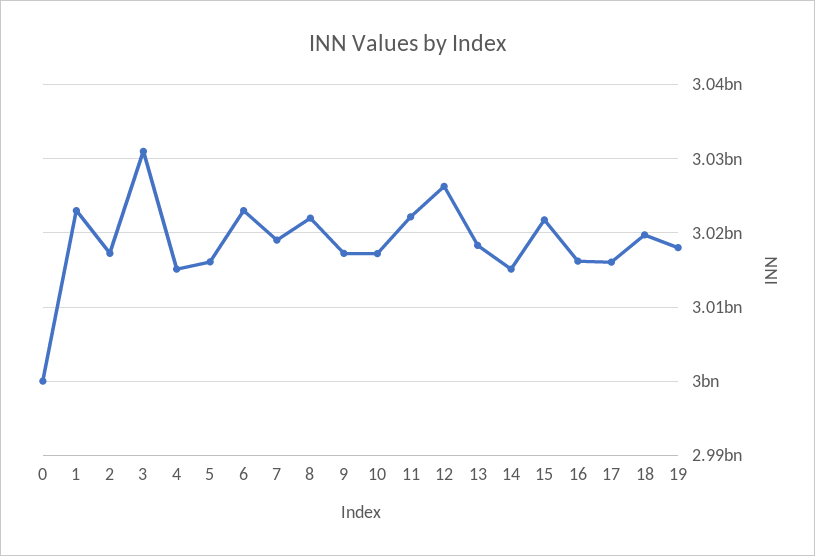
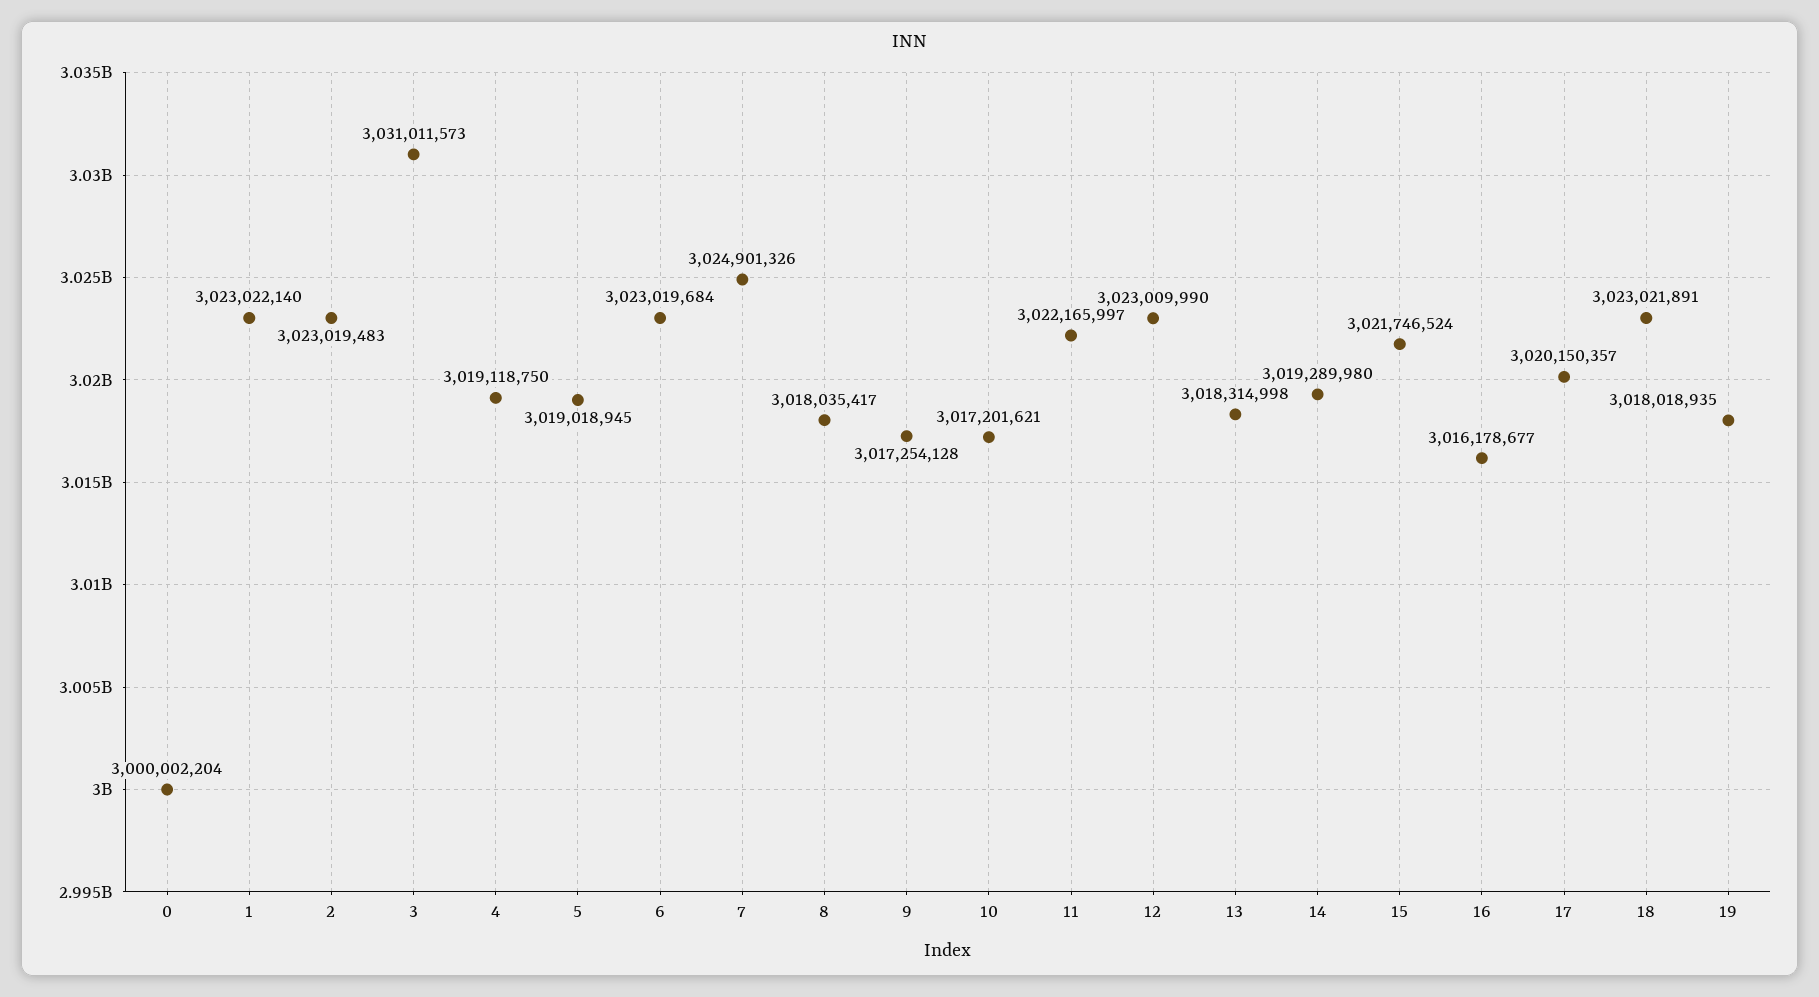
  {
    "0": 3000002204,
    "1": 3023022140,
-   "2": 3017000000,
+   "2": 3023019483,
    "3": 3031011573,
-   "4": 3015000000,
+   "4": 3019118750,
-   "5": 3016000000,
+   "5": 3019018945,
    "6": 3023019684,
-   "7": 3019000000,
+   "7": 3024901326,
-   "8": 3022000000,
+   "8": 3018035417,
    "9": 3017254128,
    "10": 3017201621,
    "11": 3022165997,
-   "12": 3026000000,
+   "12": 3023009990,
    "13": 3018314998,
-   "14": 3015000000,
+   "14": 3019289980,
    "15": 3021746524,
    "16": 3016178677,
-   "17": 3016000000,
+   "17": 3020150357,
-   "18": 3020000000,
+   "18": 3023021891,
    "19": 3018018935
  }

